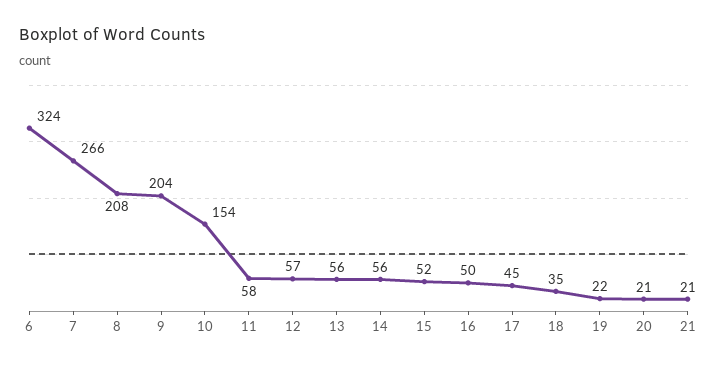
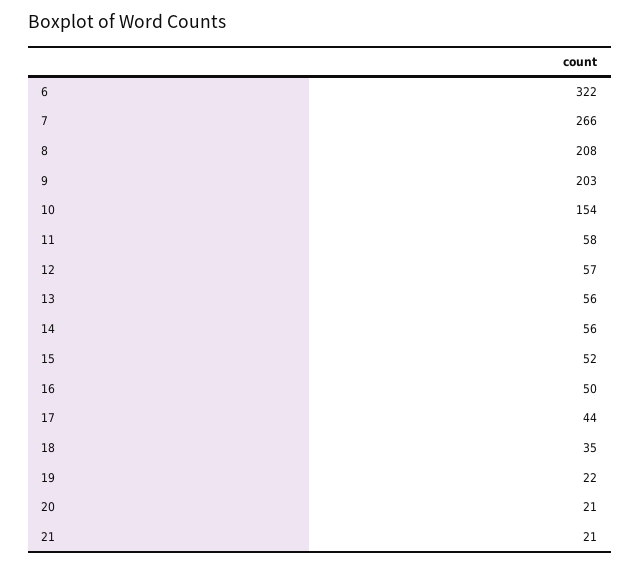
  {
-   "6": 324,
+   "6": 322,
    "7": 266,
    "8": 208,
-   "9": 204,
+   "9": 203,
    "10": 154,
    "11": 58,
    "12": 57,
    "13": 56,
    "14": 56,
    "15": 52,
    "16": 50,
-   "17": 45,
+   "17": 44,
    "18": 35,
    "19": 22,
    "20": 21,
    "21": 21
  }

